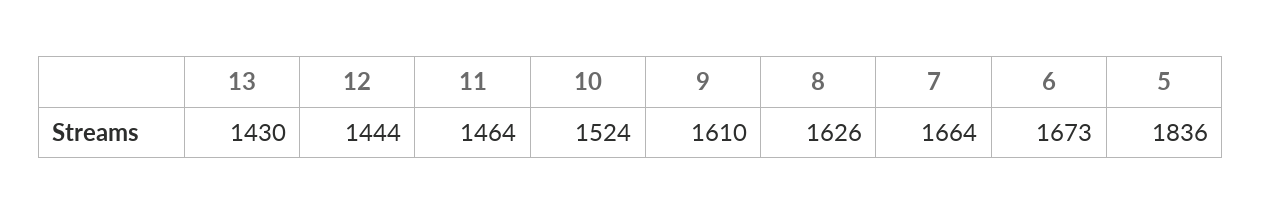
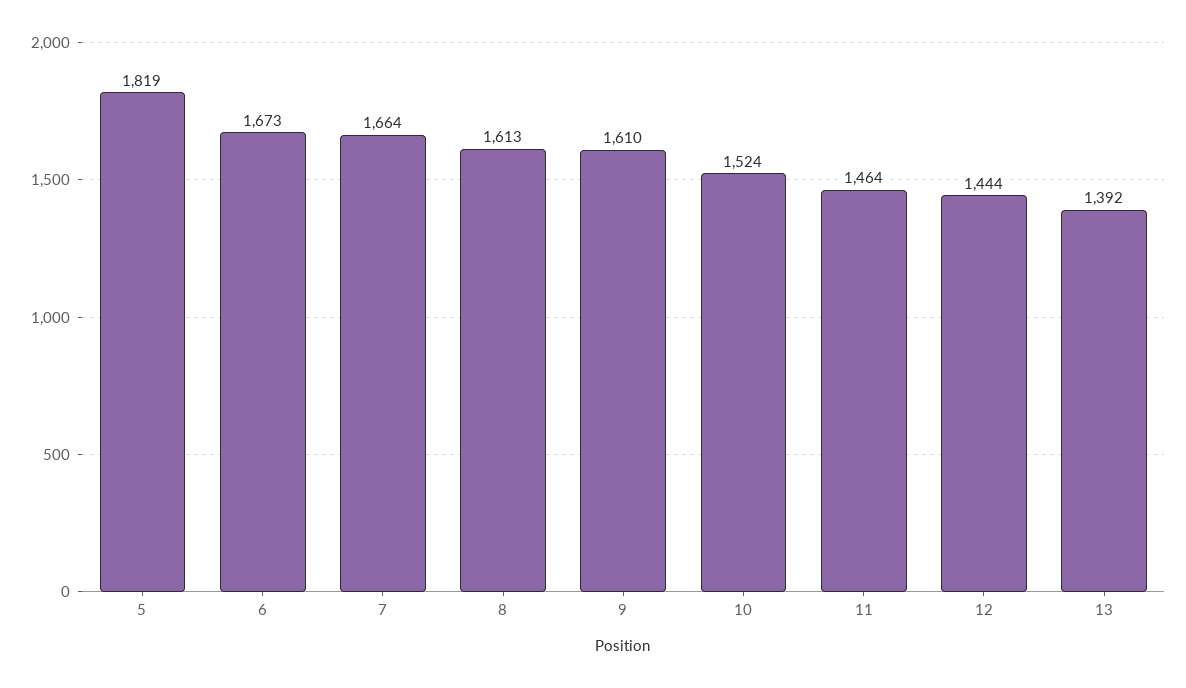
  {
-   "13": 1430,
+   "13": 1392,
    "12": 1444,
    "11": 1464,
    "10": 1524,
    "9": 1610,
-   "8": 1626,
+   "8": 1613,
    "7": 1664,
    "6": 1673,
-   "5": 1836
+   "5": 1819
  }

